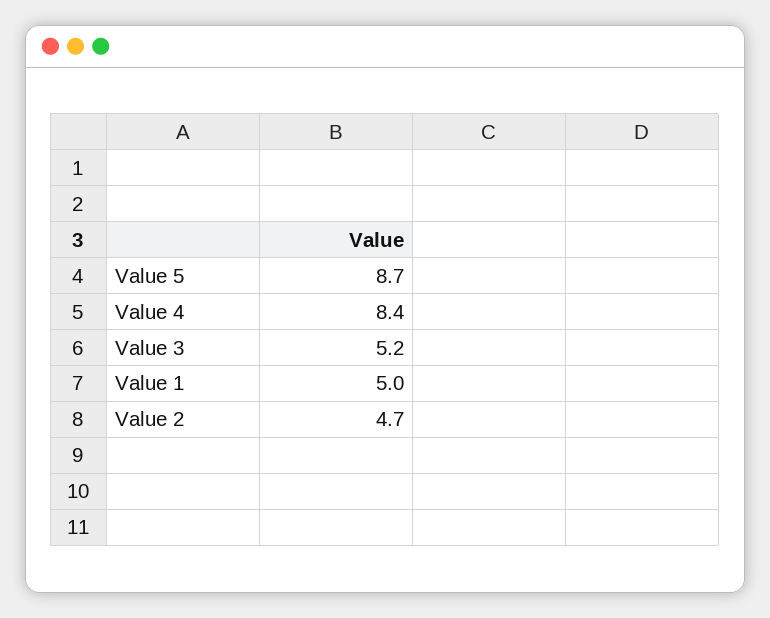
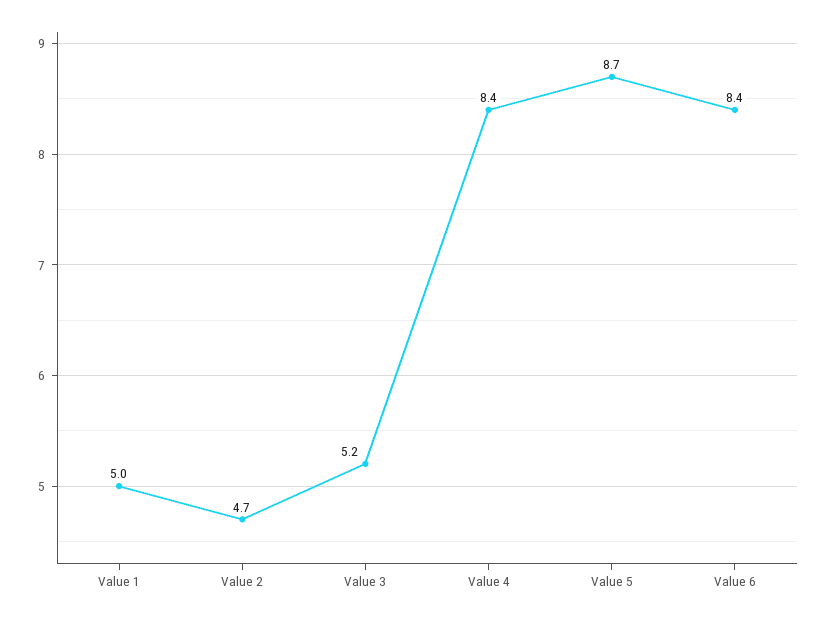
  {
    "Value 5": 8.7,
    "Value 4": 8.4,
    "Value 3": 5.2,
    "Value 1": 5,
-   "Value 2": 4.7
+   "Value 2": 4.7,
+   "Value 6": 8.4
  }

